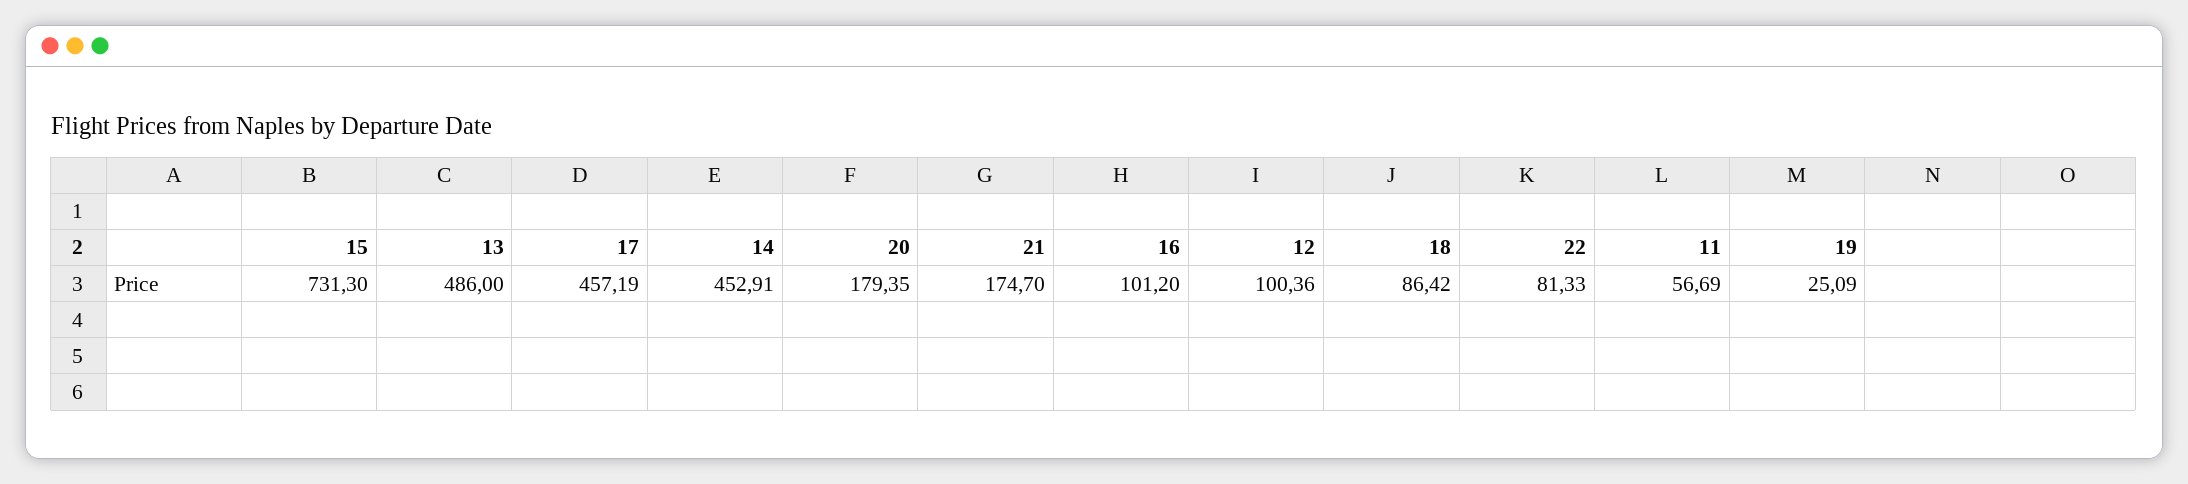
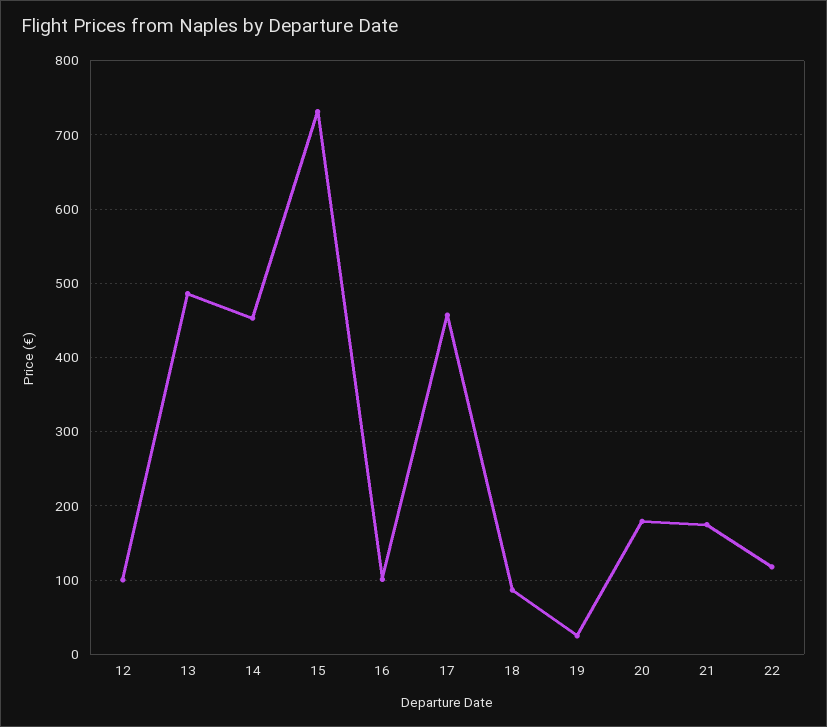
  {
    "15": 731.3,
    "13": 486,
    "17": 457.19,
    "14": 452.91,
    "20": 179.35,
    "21": 174.7,
    "16": 101.2,
    "12": 100.36,
    "18": 86.42,
-   "22": 81.33,
+   "22": 120,
-   "11": 56.69,
    "19": 25.09
  }

